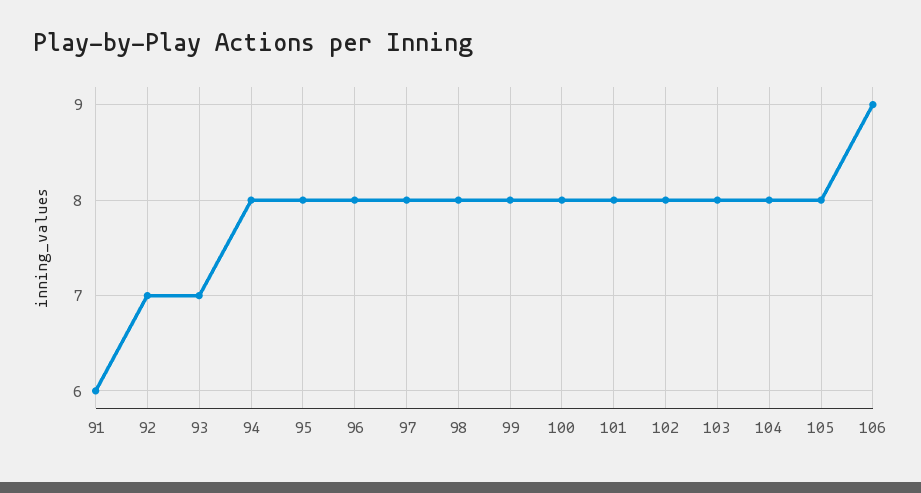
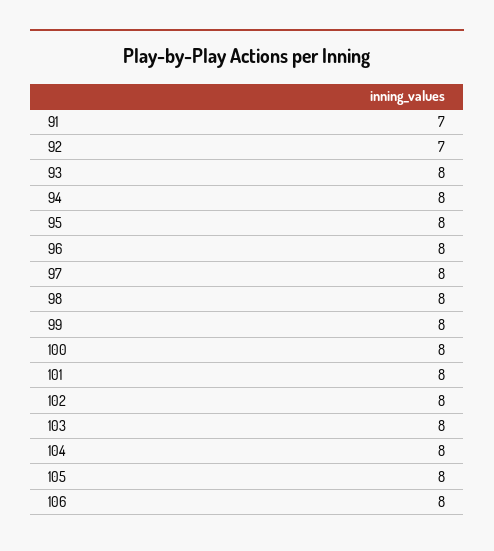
  {
-   "91": 6,
+   "91": 7,
    "92": 7,
-   "93": 7,
+   "93": 8,
    "94": 8,
    "95": 8,
    "96": 8,
    "97": 8,
    "98": 8,
    "99": 8,
    "100": 8,
    "101": 8,
    "102": 8,
    "103": 8,
    "104": 8,
    "105": 8,
-   "106": 9
+   "106": 8
  }

